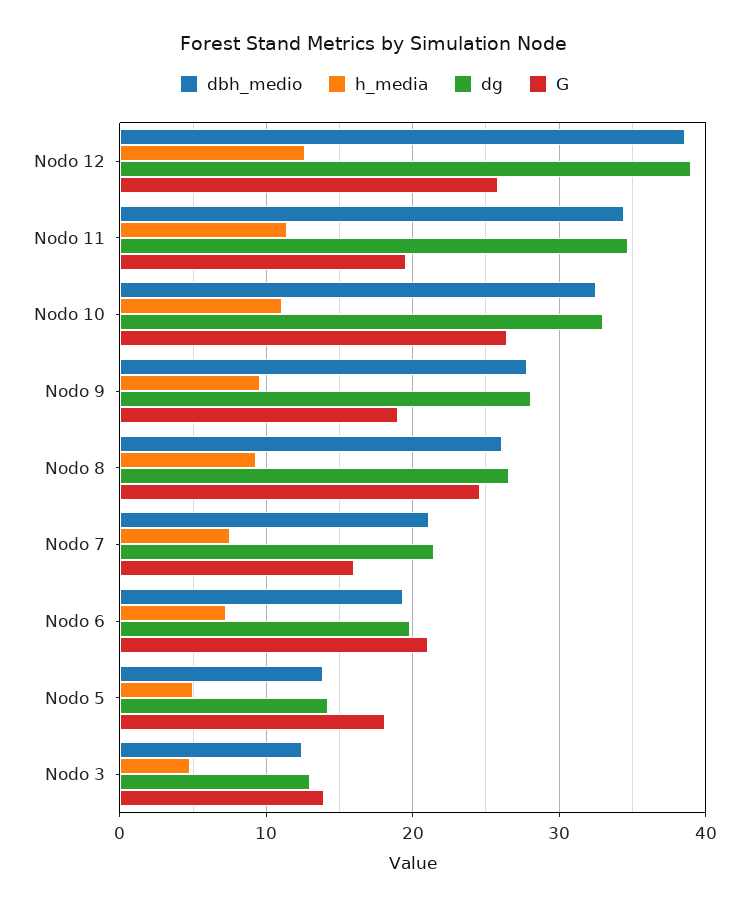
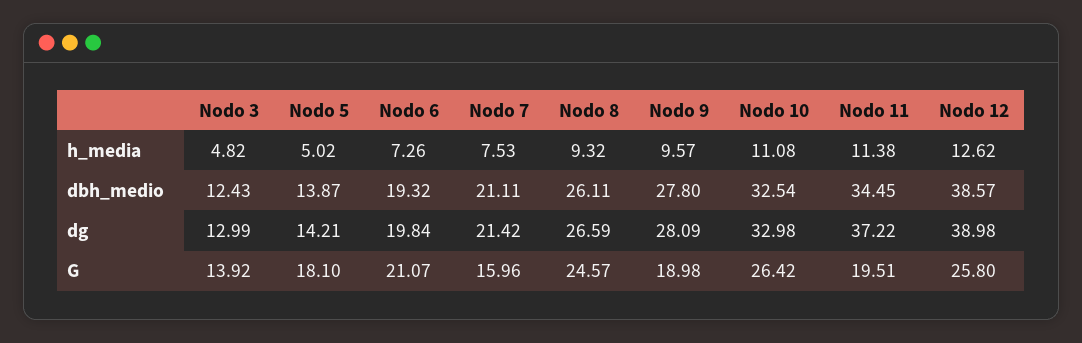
  {
    "dbh_medio": {
      "Nodo 12": 38.57,
      "Nodo 11": 34.45,
      "Nodo 10": 32.54,
      "Nodo 9": 27.8,
      "Nodo 8": 26.11,
      "Nodo 7": 21.11,
      "Nodo 6": 19.32,
      "Nodo 5": 13.87,
      "Nodo 3": 12.43
    },
    "h_media": {
      "Nodo 12": 12.62,
      "Nodo 11": 11.38,
      "Nodo 10": 11.08,
      "Nodo 9": 9.57,
      "Nodo 8": 9.32,
      "Nodo 7": 7.53,
      "Nodo 6": 7.26,
      "Nodo 5": 5.02,
      "Nodo 3": 4.82
    },
    "dg": {
      "Nodo 12": 38.98,
-     "Nodo 11": 35,
+     "Nodo 11": 37.22,
      "Nodo 10": 32.98,
      "Nodo 9": 28.09,
      "Nodo 8": 26.59,
      "Nodo 7": 21.42,
      "Nodo 6": 19.84,
      "Nodo 5": 14.21,
      "Nodo 3": 12.99
    },
    "G": {
      "Nodo 12": 25.8,
      "Nodo 11": 19.51,
      "Nodo 10": 26.42,
      "Nodo 9": 18.98,
      "Nodo 8": 24.57,
      "Nodo 7": 15.96,
      "Nodo 6": 21.07,
      "Nodo 5": 18.1,
      "Nodo 3": 13.92
    }
  }

